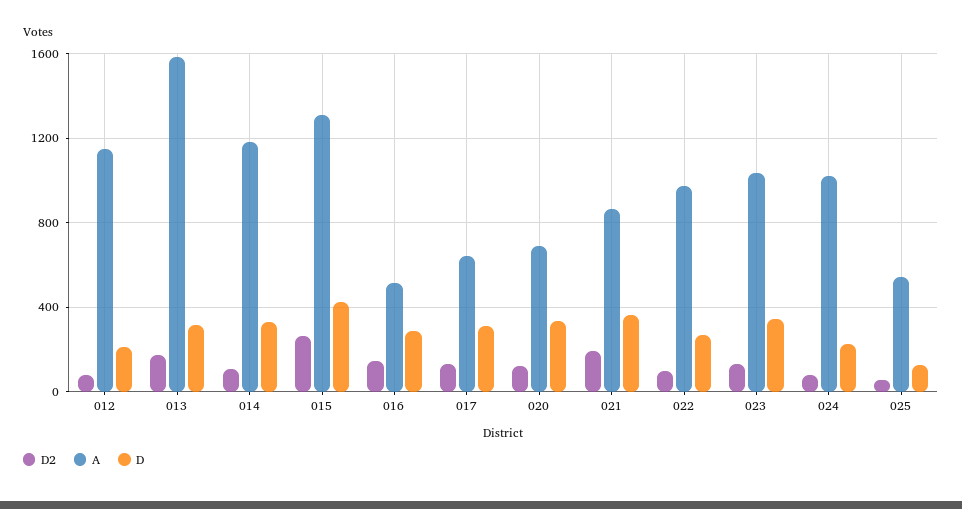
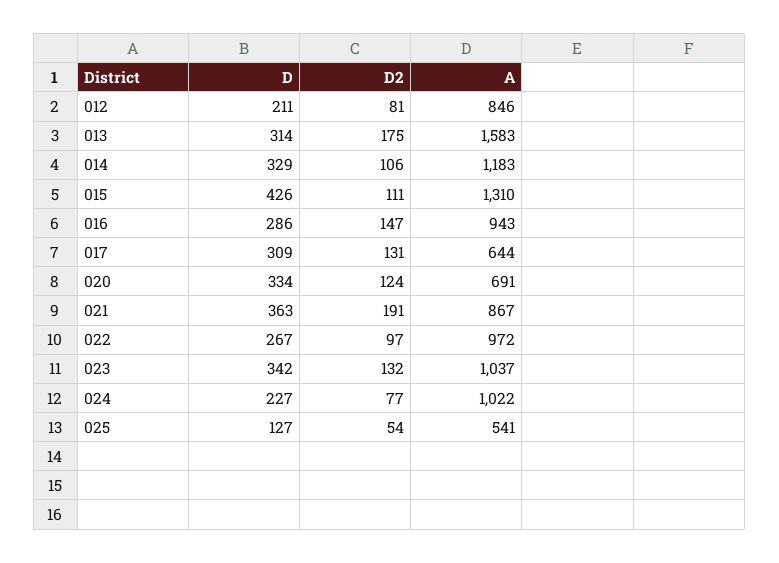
  {
    "D2": {
      "012": 81,
      "013": 175,
      "014": 106,
-     "015": 250,
+     "015": 111,
      "016": 147,
      "017": 131,
      "020": 124,
      "021": 191,
      "022": 97,
      "023": 132,
      "024": 77,
      "025": 54
    },
    "A": {
-     "012": 1150,
+     "012": 846,
      "013": 1583,
      "014": 1183,
      "015": 1310,
-     "016": 500,
+     "016": 943,
      "017": 644,
      "020": 691,
      "021": 867,
      "022": 972,
      "023": 1037,
      "024": 1022,
      "025": 541
    },
    "D": {
      "012": 211,
      "013": 314,
      "014": 329,
      "015": 426,
      "016": 286,
      "017": 309,
      "020": 334,
      "021": 363,
      "022": 267,
      "023": 342,
      "024": 227,
      "025": 127
    }
  }

